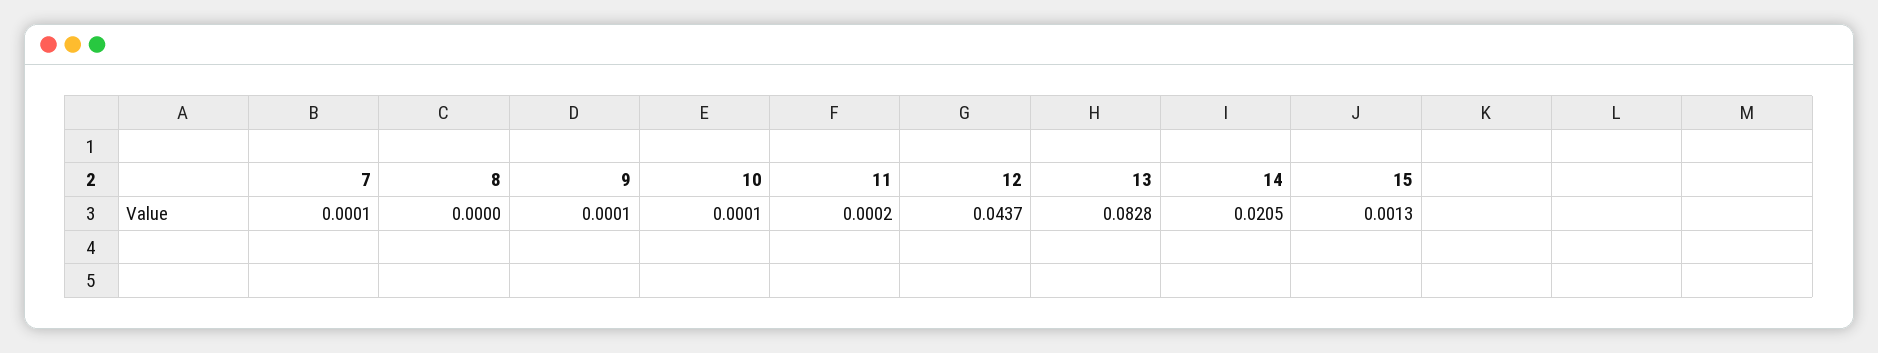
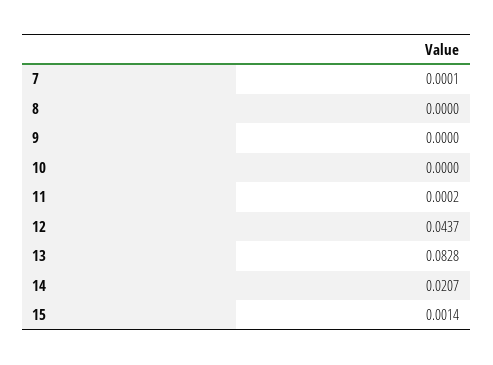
  {
    "7": 0.0001,
    "8": 0,
-   "9": 0.0001,
+   "9": 0,
-   "10": 0.0001,
+   "10": 0,
    "11": 0.0002,
    "12": 0.0437,
    "13": 0.0828,
-   "14": 0.0205,
+   "14": 0.0207,
-   "15": 0.0013
+   "15": 0.0014
  }

